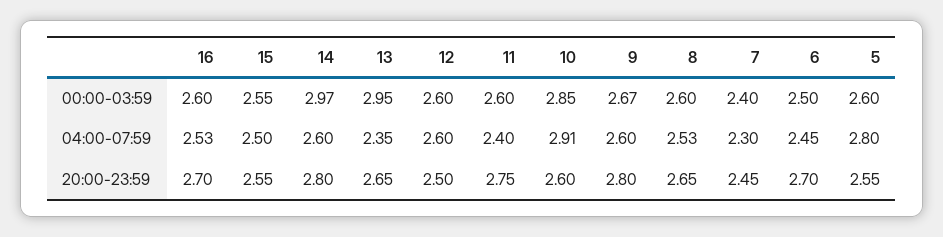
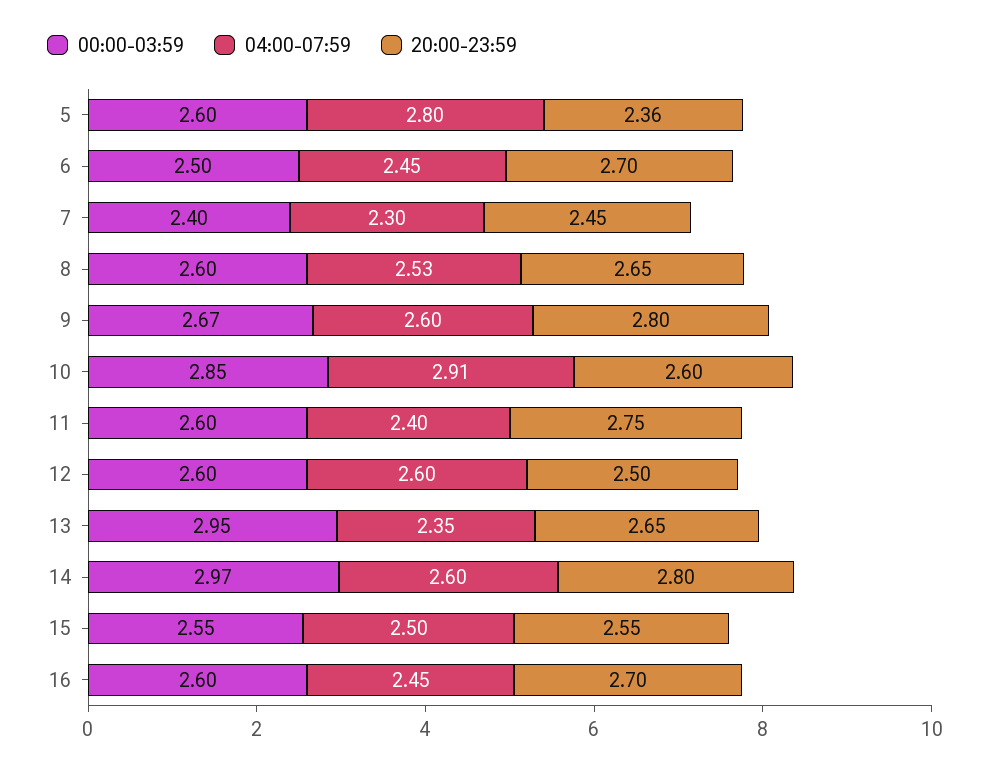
  {
    "00:00-03:59": {
      "16": 2.6,
      "15": 2.55,
      "14": 2.97,
      "13": 2.95,
      "12": 2.6,
      "11": 2.6,
      "10": 2.85,
      "9": 2.67,
      "8": 2.6,
      "7": 2.4,
      "6": 2.5,
      "5": 2.6
    },
    "04:00-07:59": {
-     "16": 2.53,
+     "16": 2.45,
      "15": 2.5,
      "14": 2.6,
      "13": 2.35,
      "12": 2.6,
      "11": 2.4,
      "10": 2.91,
      "9": 2.6,
      "8": 2.53,
      "7": 2.3,
      "6": 2.45,
      "5": 2.8
    },
    "20:00-23:59": {
      "16": 2.7,
      "15": 2.55,
      "14": 2.8,
      "13": 2.65,
      "12": 2.5,
      "11": 2.75,
      "10": 2.6,
      "9": 2.8,
      "8": 2.65,
      "7": 2.45,
      "6": 2.7,
-     "5": 2.55
+     "5": 2.36
    }
  }

